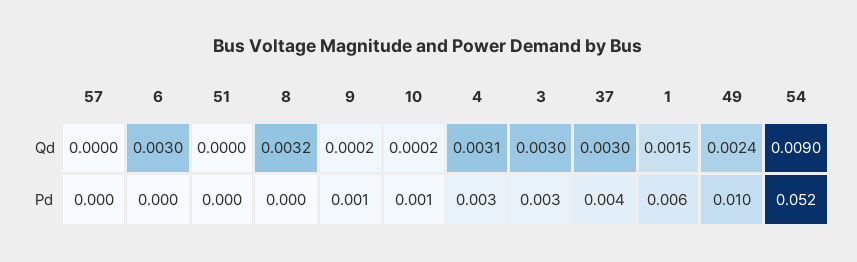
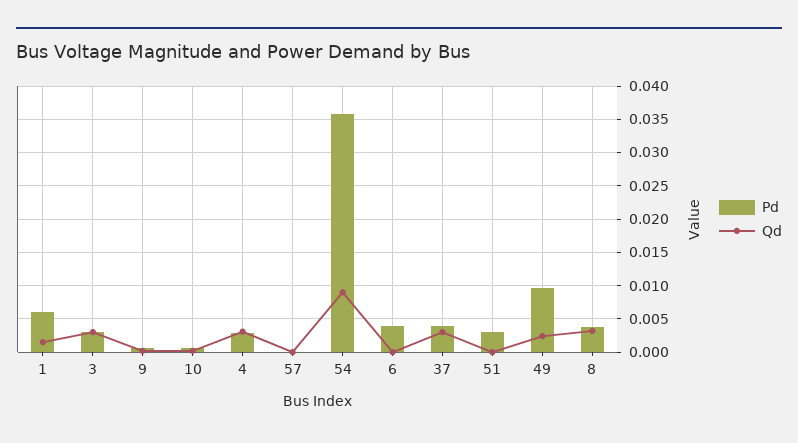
  {
    "Qd": {
      "57": 0,
-     "6": 0.003,
+     "6": 0,
      "51": 0,
      "8": 0.0032,
      "9": 0.0002,
      "10": 0.0002,
      "4": 0.0031,
      "3": 0.003,
      "37": 0.003,
      "1": 0.0015,
      "49": 0.0024,
      "54": 0.009
    },
    "Pd": {
      "57": 0,
-     "6": 0,
+     "6": 0.004,
-     "51": 0,
+     "51": 0.003,
-     "8": 0,
+     "8": 0.004,
      "9": 0.001,
      "10": 0.001,
      "4": 0.003,
      "3": 0.003,
      "37": 0.004,
      "1": 0.006,
      "49": 0.01,
-     "54": 0.052
+     "54": 0.036
    }
  }

